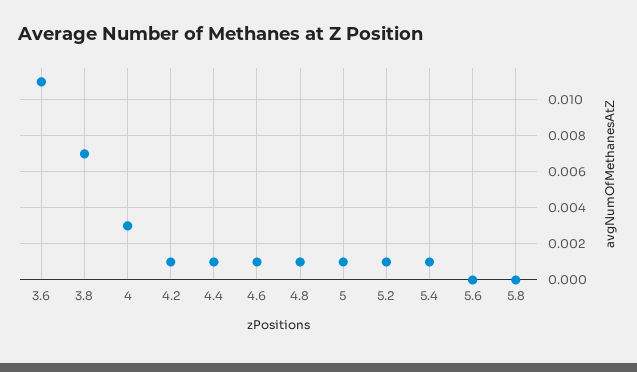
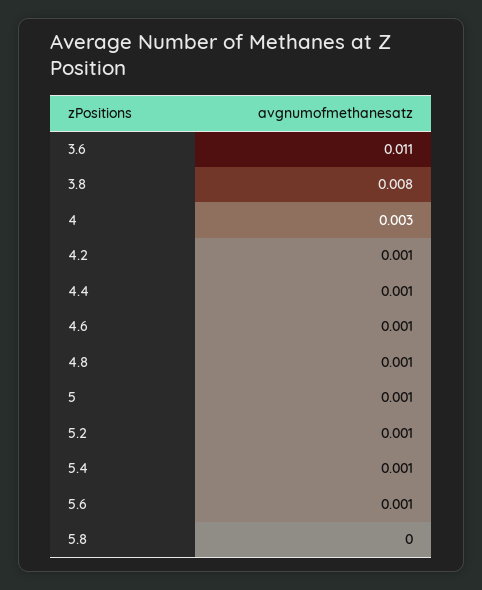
  {
    "3.6": 0.011,
-   "3.8": 0.007,
+   "3.8": 0.008,
    "4": 0.003,
    "4.2": 0.001,
    "4.4": 0.001,
    "4.6": 0.001,
    "4.8": 0.001,
    "5": 0.001,
    "5.2": 0.001,
    "5.4": 0.001,
-   "5.6": 0,
+   "5.6": 0.001,
    "5.8": 0
  }

